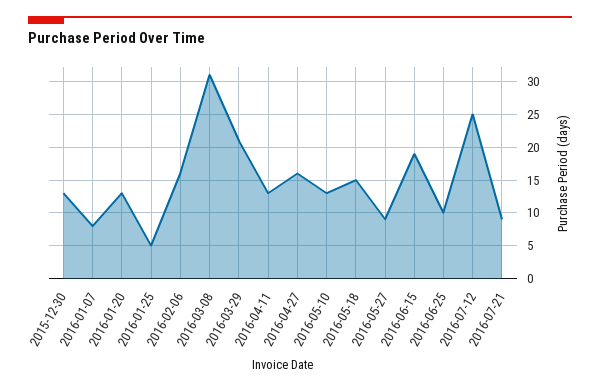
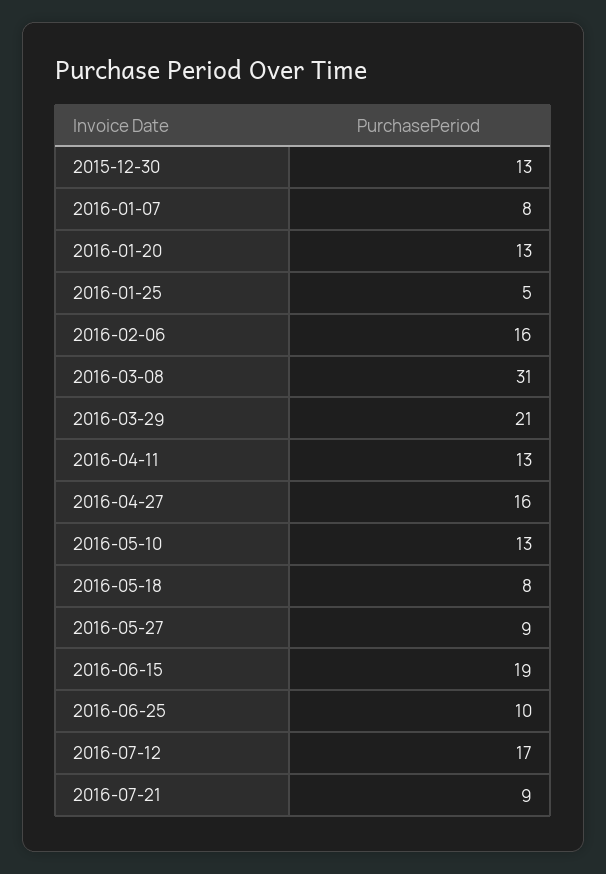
  {
    "2015-12-30": 13,
    "2016-01-07": 8,
    "2016-01-20": 13,
    "2016-01-25": 5,
    "2016-02-06": 16,
    "2016-03-08": 31,
    "2016-03-29": 21,
    "2016-04-11": 13,
    "2016-04-27": 16,
    "2016-05-10": 13,
-   "2016-05-18": 15,
+   "2016-05-18": 8,
    "2016-05-27": 9,
    "2016-06-15": 19,
    "2016-06-25": 10,
-   "2016-07-12": 25,
+   "2016-07-12": 17,
    "2016-07-21": 9
  }

